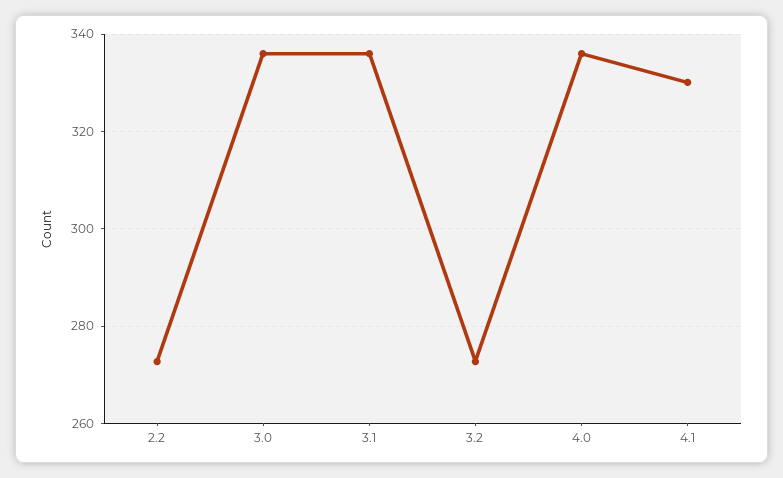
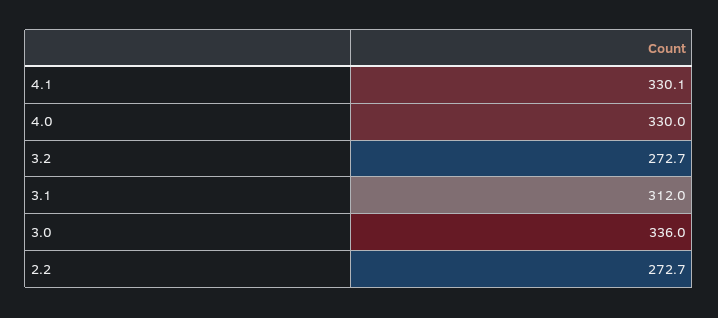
  {
    "2.2": 272.7,
    "3.0": 336,
-   "3.1": 336,
+   "3.1": 312,
    "3.2": 272.7,
-   "4.0": 336,
+   "4.0": 330,
    "4.1": 330.1
  }

